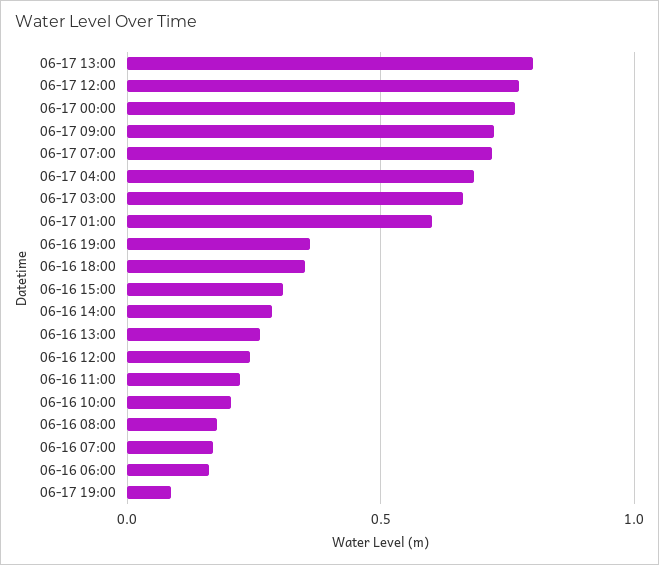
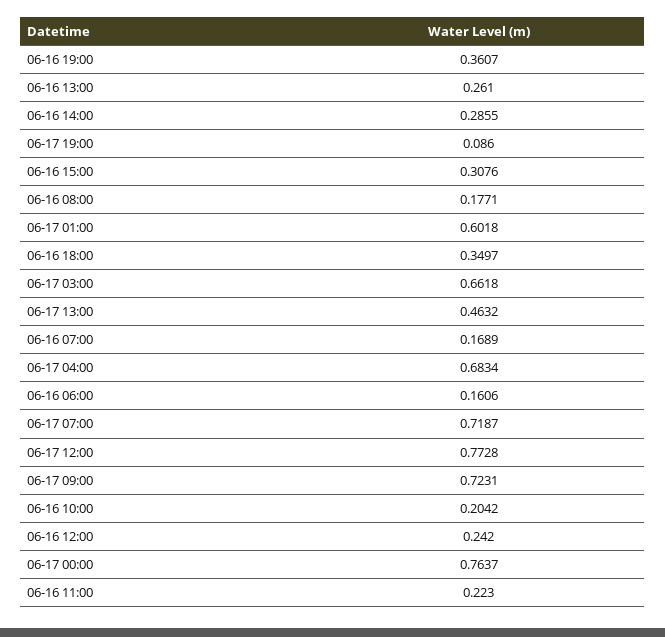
  {
-   "06-17 13:00": 0.8,
+   "06-17 13:00": 0.4632,
    "06-17 12:00": 0.7728,
    "06-17 00:00": 0.7637,
    "06-17 09:00": 0.7231,
    "06-17 07:00": 0.7187,
    "06-17 04:00": 0.6834,
    "06-17 03:00": 0.6618,
    "06-17 01:00": 0.6018,
    "06-16 19:00": 0.3607,
    "06-16 18:00": 0.3497,
    "06-16 15:00": 0.3076,
    "06-16 14:00": 0.2855,
    "06-16 13:00": 0.261,
    "06-16 12:00": 0.242,
    "06-16 11:00": 0.223,
    "06-16 10:00": 0.2042,
    "06-16 08:00": 0.1771,
    "06-16 07:00": 0.1689,
    "06-16 06:00": 0.1606,
    "06-17 19:00": 0.086
  }

